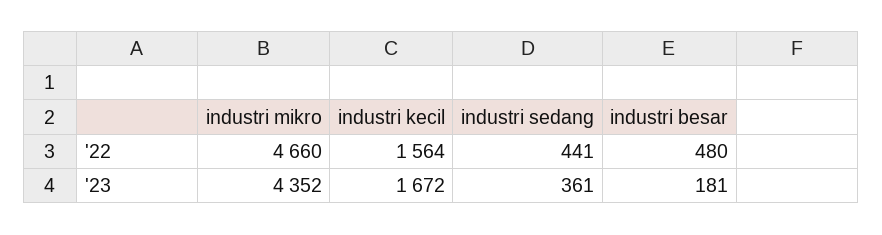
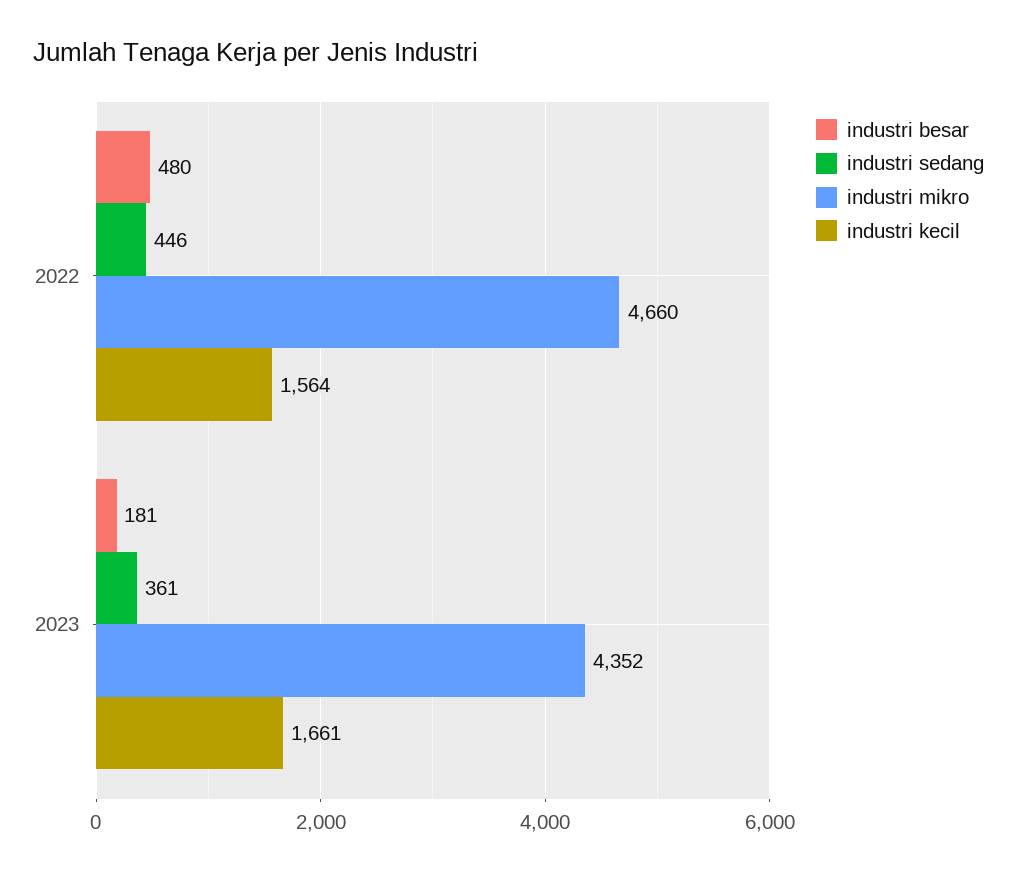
  {
    "industri mikro": {
      "'22": 4660,
      "'23": 4352
    },
    "industri kecil": {
      "'22": 1564,
-     "'23": 1672
+     "'23": 1661
    },
    "industri sedang": {
-     "'22": 441,
+     "'22": 446,
      "'23": 361
    },
    "industri besar": {
      "'22": 480,
      "'23": 181
    }
  }

